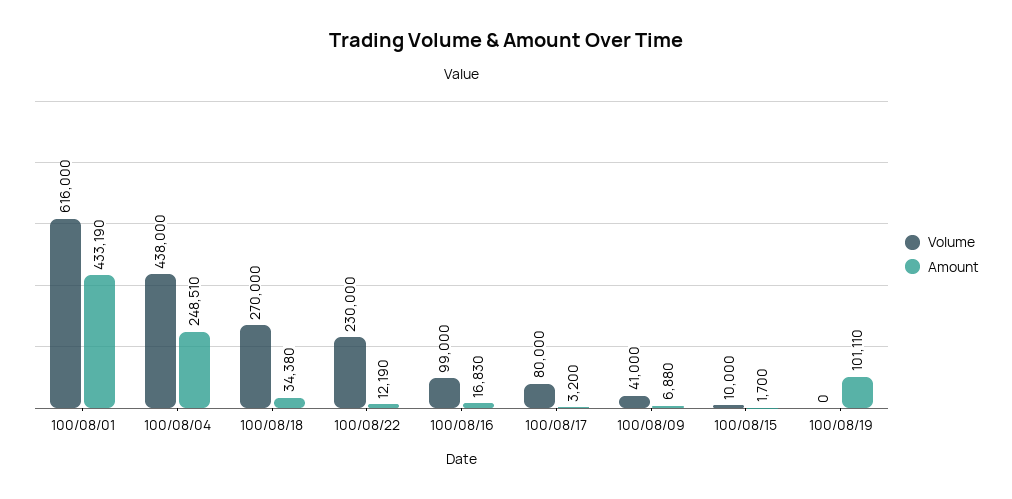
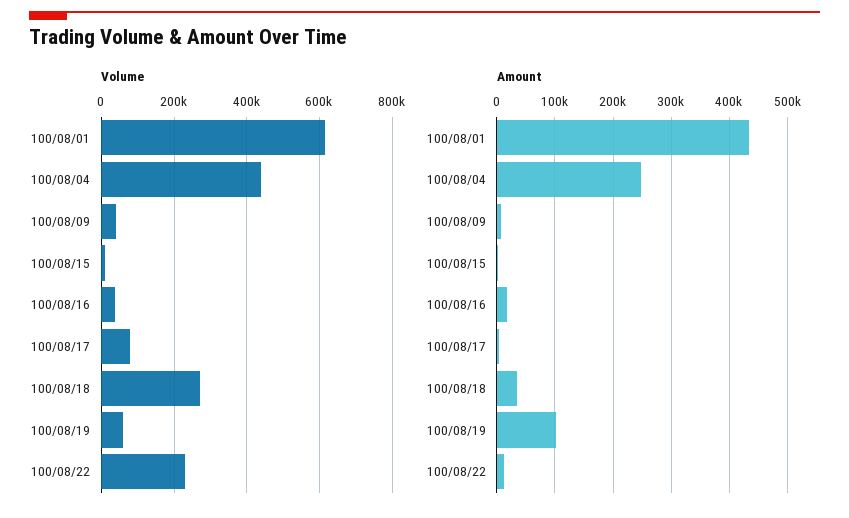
  {
    "Volume": {
      "100/08/01": 616000,
      "100/08/04": 438000,
      "100/08/18": 270000,
      "100/08/22": 230000,
-     "100/08/16": 99000,
+     "100/08/16": 40000,
      "100/08/17": 80000,
      "100/08/09": 41000,
      "100/08/15": 10000,
-     "100/08/19": 0
+     "100/08/19": 60000
    },
    "Amount": {
      "100/08/01": 433190,
      "100/08/04": 248510,
      "100/08/18": 34380,
      "100/08/22": 12190,
      "100/08/16": 16830,
      "100/08/17": 3200,
      "100/08/09": 6880,
      "100/08/15": 1700,
      "100/08/19": 101110
    }
  }

